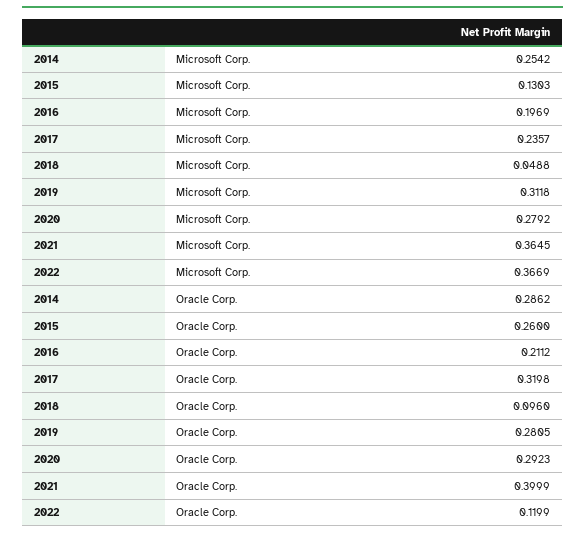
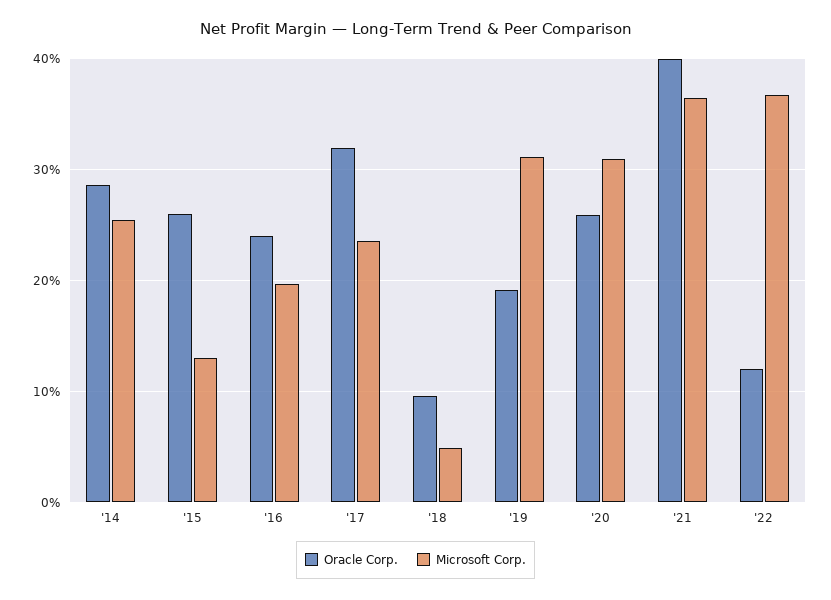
  {
    "Microsoft Corp.": {
      "2014": 0.2542,
      "2015": 0.1303,
      "2016": 0.1969,
      "2017": 0.2357,
      "2018": 0.0488,
      "2019": 0.3118,
-     "2020": 0.2792,
+     "2020": 0.31,
      "2021": 0.3645,
      "2022": 0.3669
    },
    "Oracle Corp.": {
      "2014": 0.2862,
      "2015": 0.26,
-     "2016": 0.2112,
+     "2016": 0.24,
      "2017": 0.3198,
      "2018": 0.096,
-     "2019": 0.2805,
+     "2019": 0.19,
-     "2020": 0.2923,
+     "2020": 0.26,
      "2021": 0.3999,
      "2022": 0.1199
    }
  }

